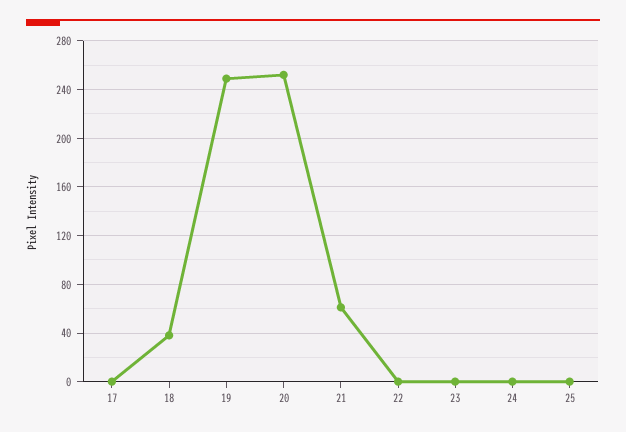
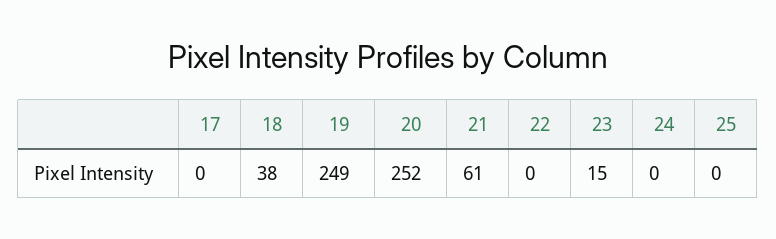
  {
    "17": 0,
    "18": 38,
    "19": 249,
    "20": 252,
    "21": 61,
    "22": 0,
-   "23": 0,
+   "23": 15,
    "24": 0,
    "25": 0
  }

